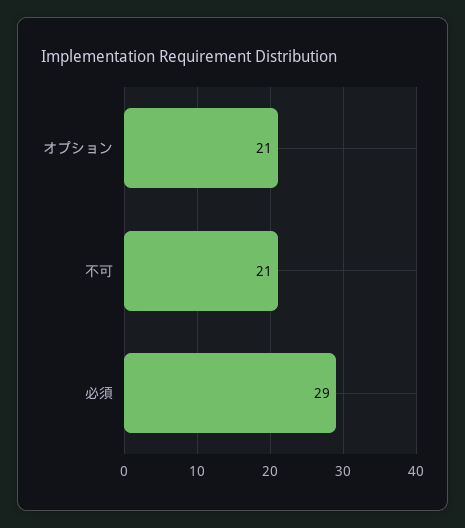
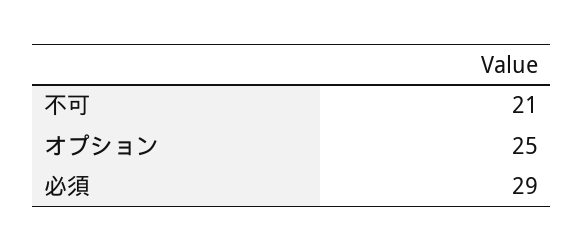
  {
-   "オプション": 21,
+   "オプション": 25,
    "不可": 21,
    "必須": 29
  }

